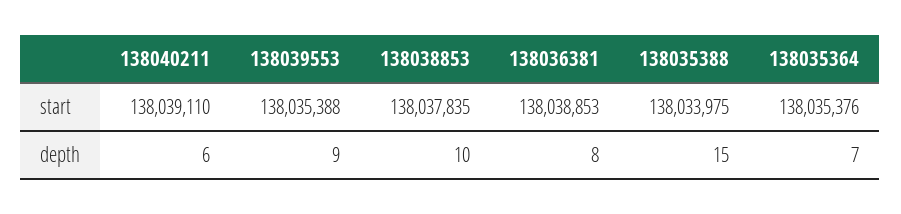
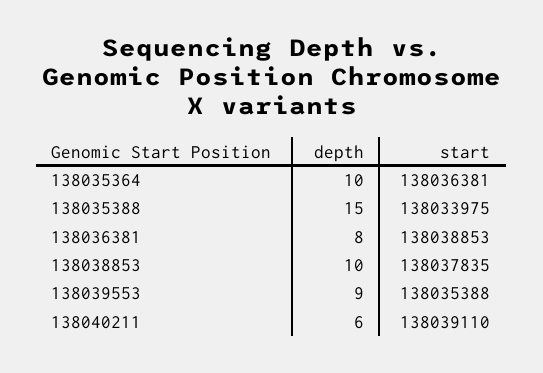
  {
    "138040211": {
      "start": 138039110,
      "depth": 6
    },
    "138039553": {
      "start": 138035388,
      "depth": 9
    },
    "138038853": {
      "start": 138037835,
      "depth": 10
    },
    "138036381": {
      "start": 138038853,
      "depth": 8
    },
    "138035388": {
      "start": 138033975,
      "depth": 15
    },
    "138035364": {
-     "start": 138035376,
+     "start": 138036381,
-     "depth": 7
+     "depth": 10
    }
  }

